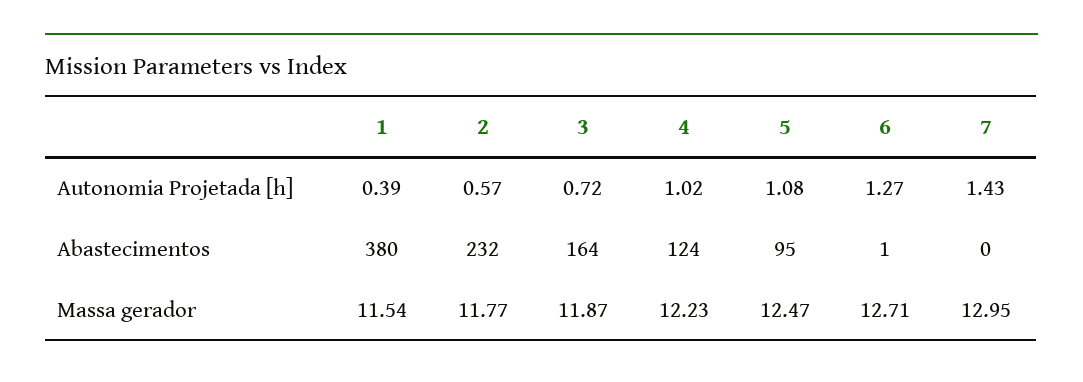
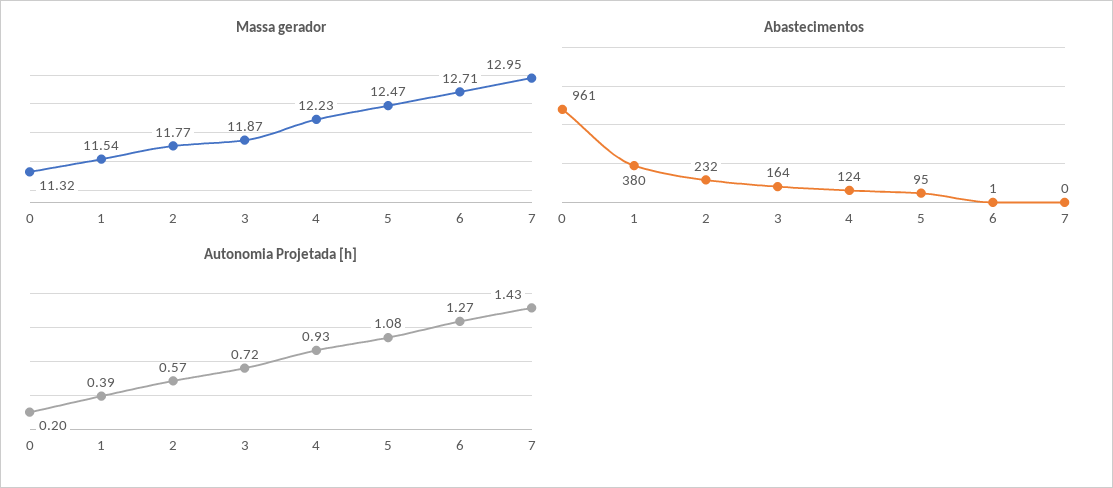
  {
    "Autonomia Projetada [h]": {
      "1": 0.39,
      "2": 0.57,
      "3": 0.72,
-     "4": 1.02,
+     "4": 0.93,
      "5": 1.08,
      "6": 1.27,
-     "7": 1.43
+     "7": 1.43,
+     "0": 0.2
    },
    "Abastecimentos": {
      "1": 380,
      "2": 232,
      "3": 164,
      "4": 124,
      "5": 95,
      "6": 1,
-     "7": 0
+     "7": 0,
+     "0": 961
    },
    "Massa gerador": {
      "1": 11.54,
      "2": 11.77,
      "3": 11.87,
      "4": 12.23,
      "5": 12.47,
      "6": 12.71,
-     "7": 12.95
+     "7": 12.95,
+     "0": 11.32
    }
  }

